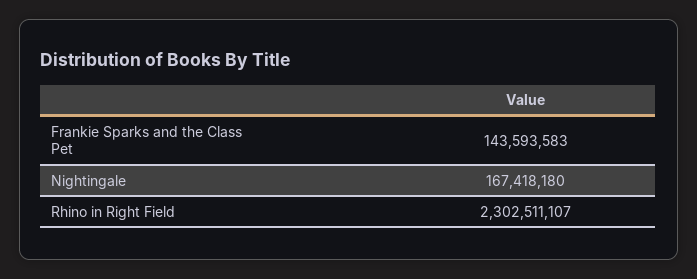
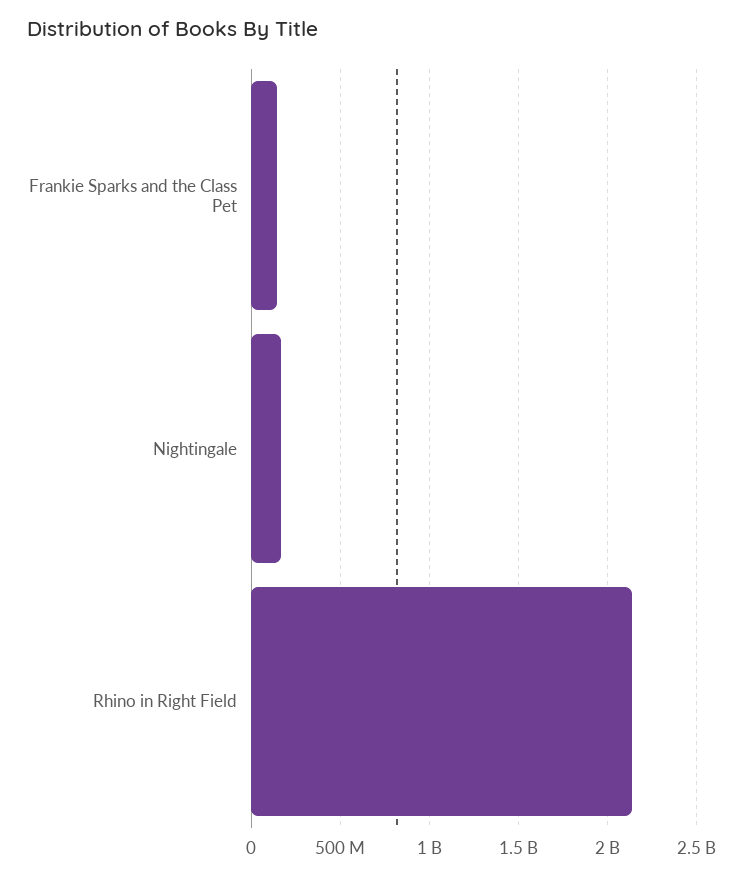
  {
    "Frankie Sparks and the Class Pet": 143593583,
    "Nightingale": 167418180,
-   "Rhino in Right Field": 2302511107
+   "Rhino in Right Field": 2150000000
  }

